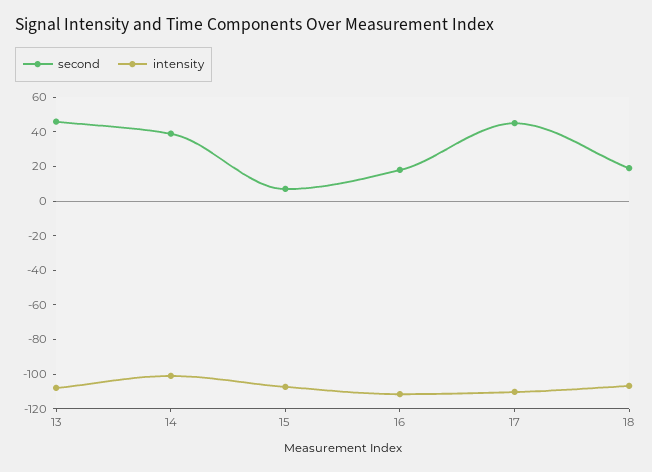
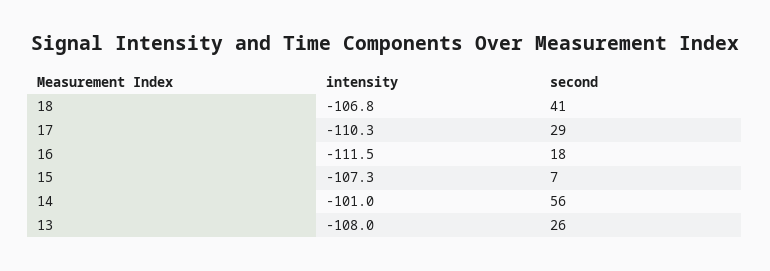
  {
    "second": {
-     "13": 45,
+     "13": 26,
-     "14": 40,
+     "14": 56,
      "15": 7,
      "16": 18,
-     "17": 45,
+     "17": 29,
-     "18": 20
+     "18": 41
    },
    "intensity": {
      "13": -108,
      "14": -101,
      "15": -107.3,
      "16": -111.5,
      "17": -110.3,
      "18": -106.8
    }
  }

